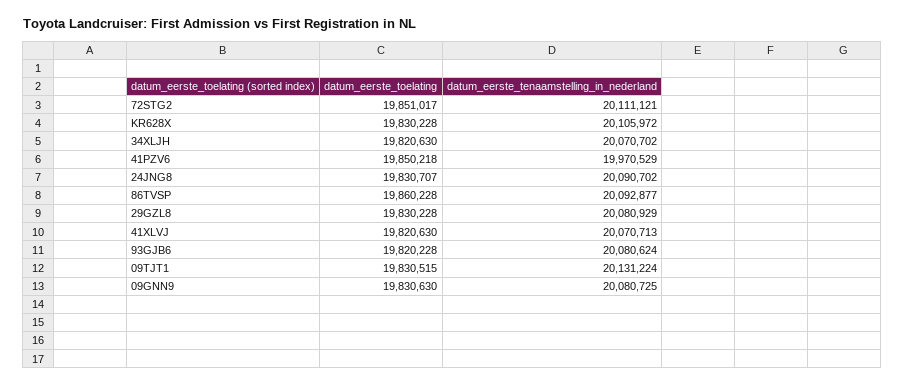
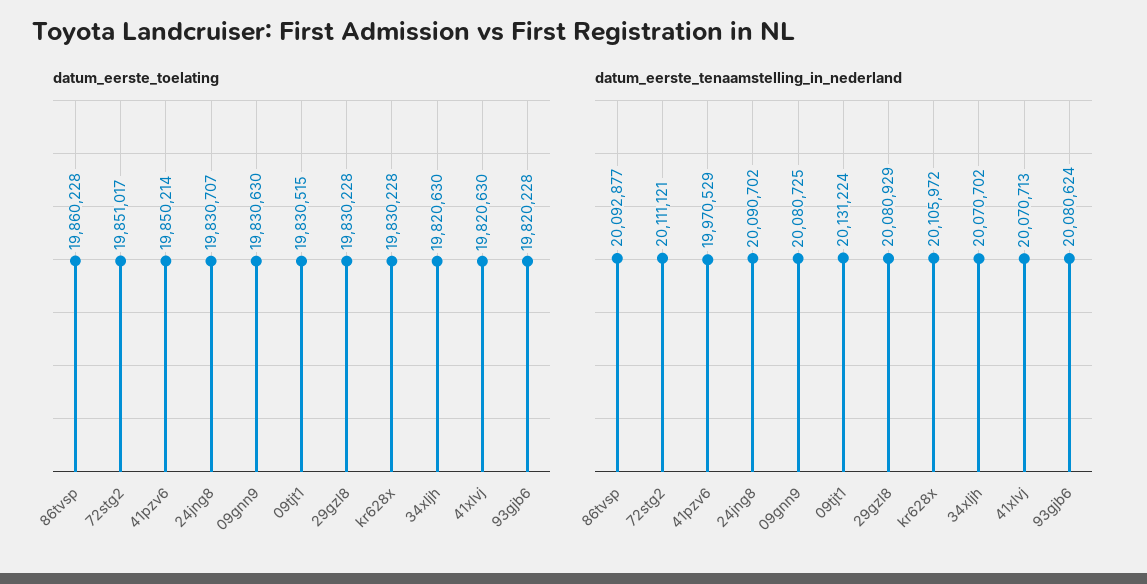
  {
    "datum_eerste_toelating": {
      "72STG2": 19851017,
      "KR628X": 19830228,
      "34XLJH": 19820630,
-     "41PZV6": 19850218,
+     "41PZV6": 19850214,
      "24JNG8": 19830707,
      "86TVSP": 19860228,
      "29GZL8": 19830228,
      "41XLVJ": 19820630,
      "93GJB6": 19820228,
      "09TJT1": 19830515,
      "09GNN9": 19830630
    },
    "datum_eerste_tenaamstelling_in_nederland": {
      "72STG2": 20111121,
      "KR628X": 20105972,
      "34XLJH": 20070702,
      "41PZV6": 19970529,
      "24JNG8": 20090702,
      "86TVSP": 20092877,
      "29GZL8": 20080929,
      "41XLVJ": 20070713,
      "93GJB6": 20080624,
      "09TJT1": 20131224,
      "09GNN9": 20080725
    }
  }

